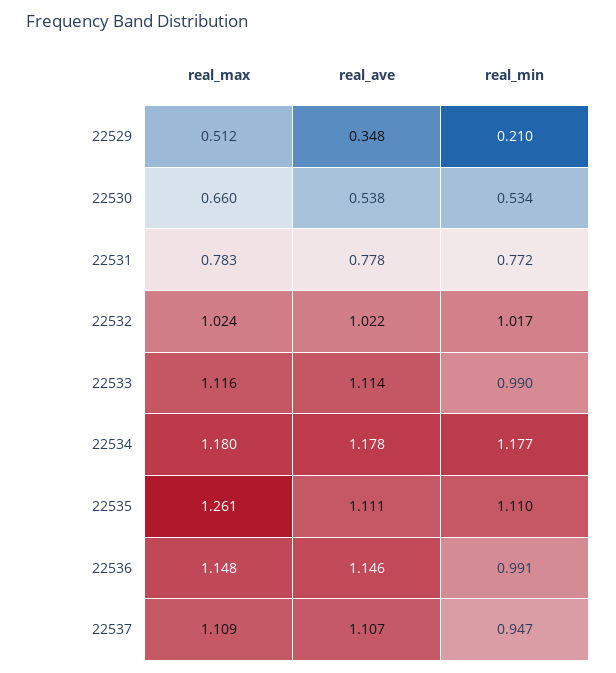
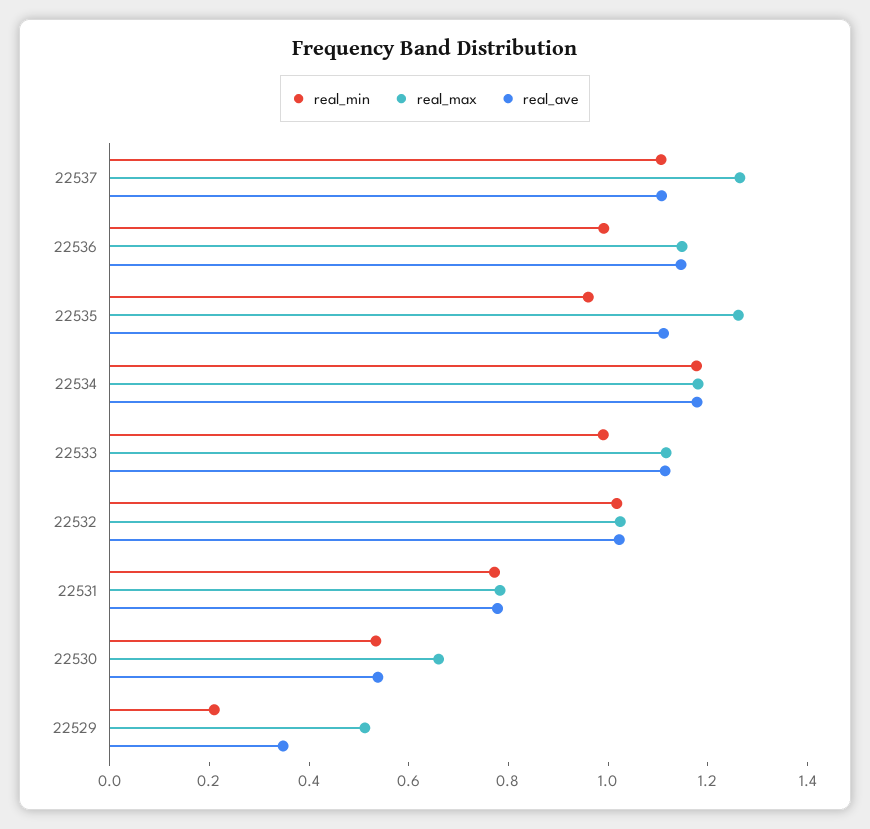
  {
    "real_max": {
      "22529": 0.512,
      "22530": 0.66,
      "22531": 0.783,
      "22532": 1.024,
      "22533": 1.116,
      "22534": 1.18,
      "22535": 1.261,
      "22536": 1.148,
-     "22537": 1.109
+     "22537": 1.25
    },
    "real_ave": {
      "22529": 0.348,
      "22530": 0.538,
      "22531": 0.778,
      "22532": 1.022,
      "22533": 1.114,
      "22534": 1.178,
      "22535": 1.111,
      "22536": 1.146,
      "22537": 1.107
    },
    "real_min": {
      "22529": 0.21,
      "22530": 0.534,
      "22531": 0.772,
      "22532": 1.017,
      "22533": 0.99,
      "22534": 1.177,
-     "22535": 1.11,
+     "22535": 0.95,
      "22536": 0.991,
-     "22537": 0.947
+     "22537": 1.1
    }
  }

